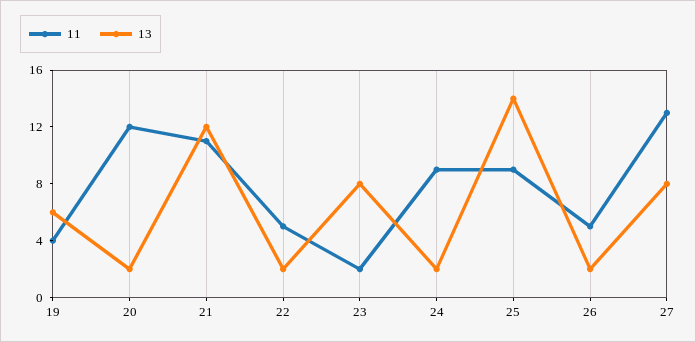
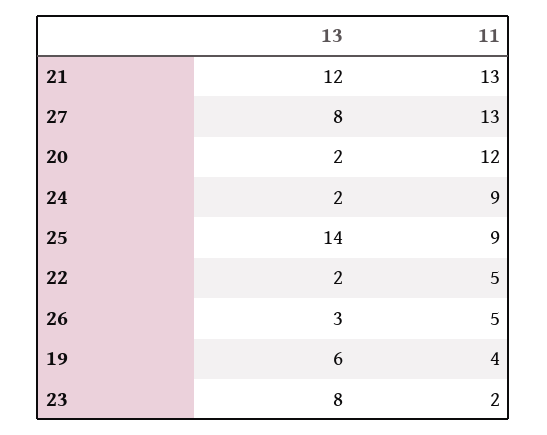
  {
    "11": {
      "19": 4,
      "20": 12,
-     "21": 11,
+     "21": 13,
      "22": 5,
      "23": 2,
      "24": 9,
      "25": 9,
      "26": 5,
      "27": 13
    },
    "13": {
      "19": 6,
      "20": 2,
      "21": 12,
      "22": 2,
      "23": 8,
      "24": 2,
      "25": 14,
-     "26": 2,
+     "26": 3,
      "27": 8
    }
  }

